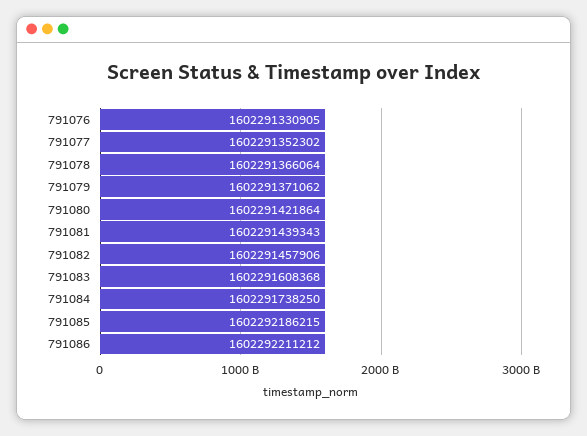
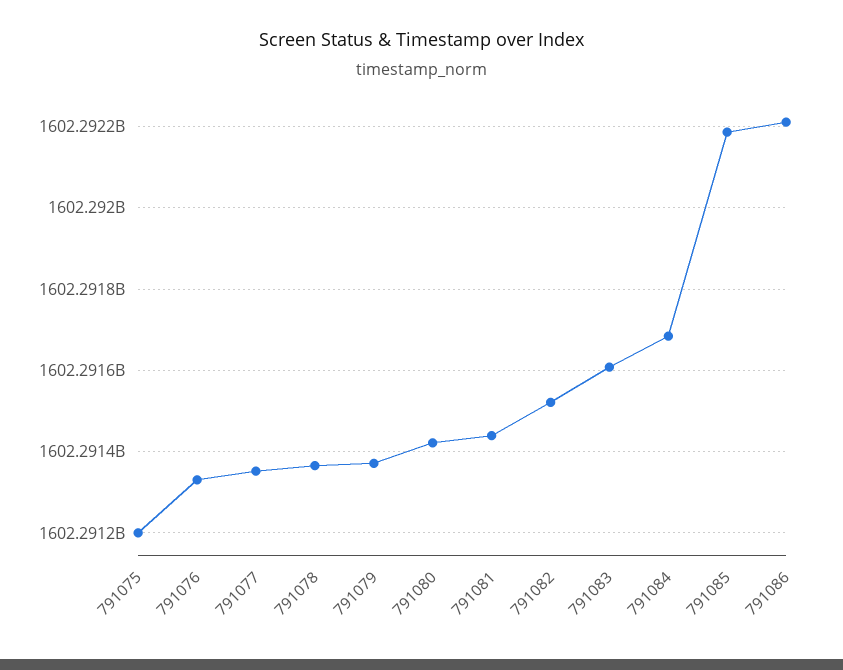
  {
    "791076": 1602291330905,
    "791077": 1602291352302,
    "791078": 1602291366064,
    "791079": 1602291371062,
    "791080": 1602291421864,
    "791081": 1602291439343,
-   "791082": 1602291457906,
+   "791082": 1602291520000,
    "791083": 1602291608368,
-   "791084": 1602291738250,
+   "791084": 1602291680000,
    "791085": 1602292186215,
-   "791086": 1602292211212
+   "791086": 1602292211212,
+   "791075": 1602291200000
  }

